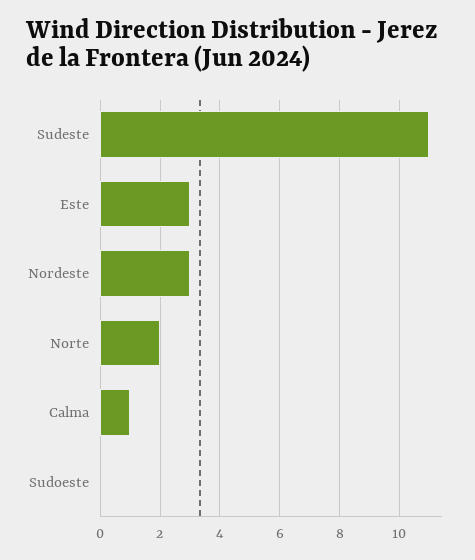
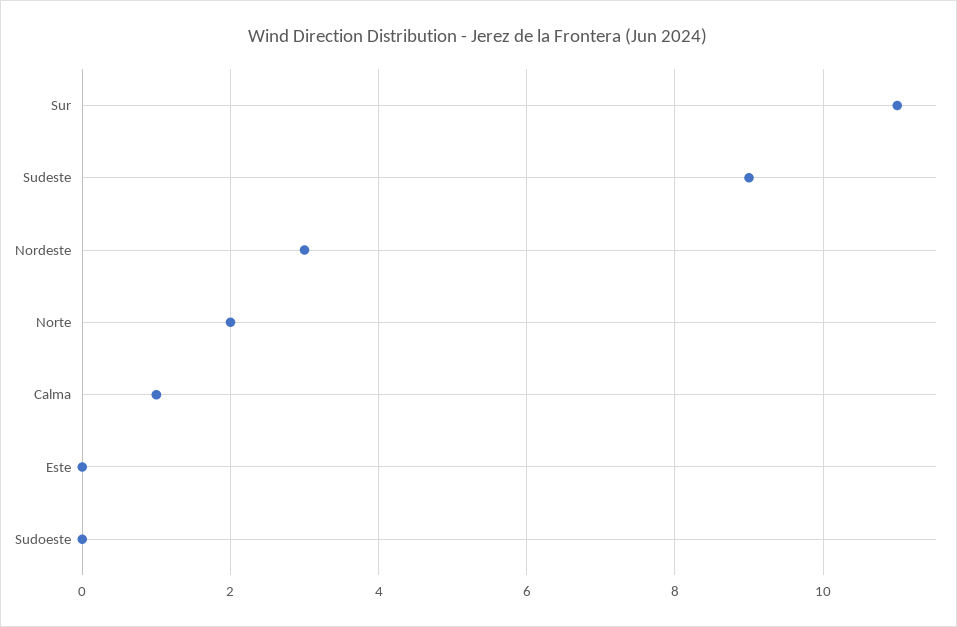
  {
-   "Sudeste": 11,
+   "Sudeste": 9,
-   "Este": 3,
+   "Este": 0,
    "Nordeste": 3,
    "Norte": 2,
    "Calma": 1,
-   "Sudoeste": 0
+   "Sudoeste": 0,
+   "Sur": 11
  }

